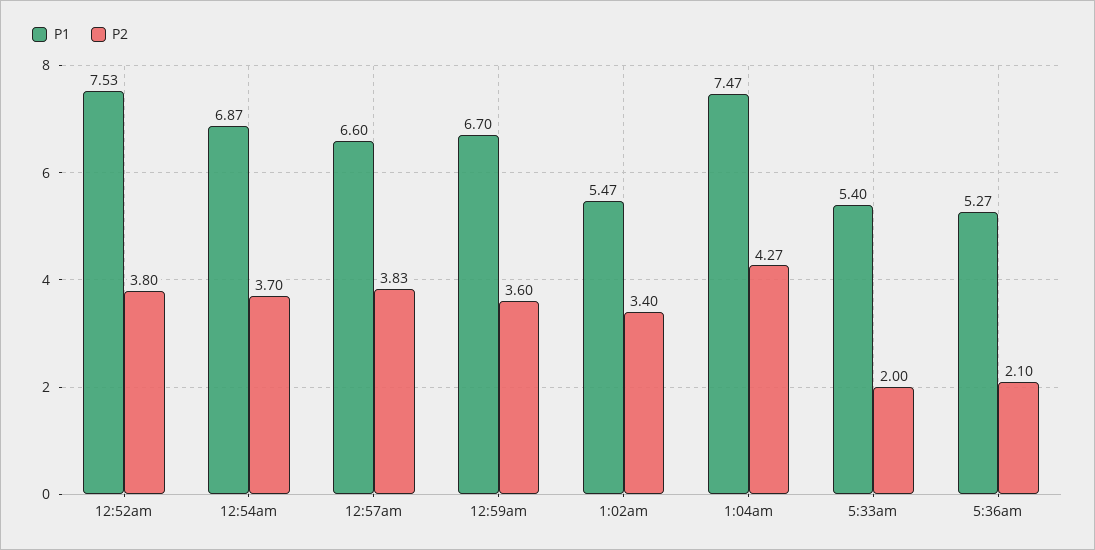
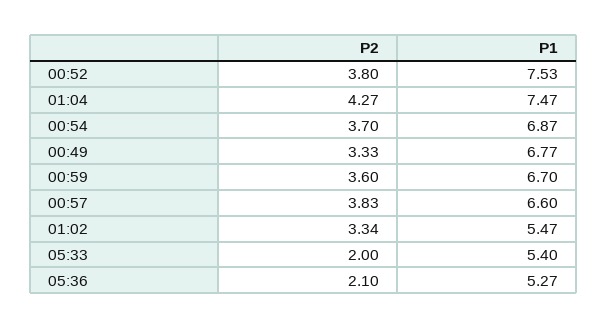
  {
    "P1": {
      "12:52am": 7.53,
      "12:54am": 6.87,
      "12:57am": 6.6,
      "12:59am": 6.7,
      "1:02am": 5.47,
      "1:04am": 7.47,
      "5:33am": 5.4,
-     "5:36am": 5.27
+     "5:36am": 5.27,
+     "00:49": 6.77
    },
    "P2": {
      "12:52am": 3.8,
      "12:54am": 3.7,
      "12:57am": 3.83,
      "12:59am": 3.6,
-     "1:02am": 3.4,
+     "1:02am": 3.34,
      "1:04am": 4.27,
      "5:33am": 2,
-     "5:36am": 2.1
+     "5:36am": 2.1,
+     "00:49": 3.33
    }
  }

